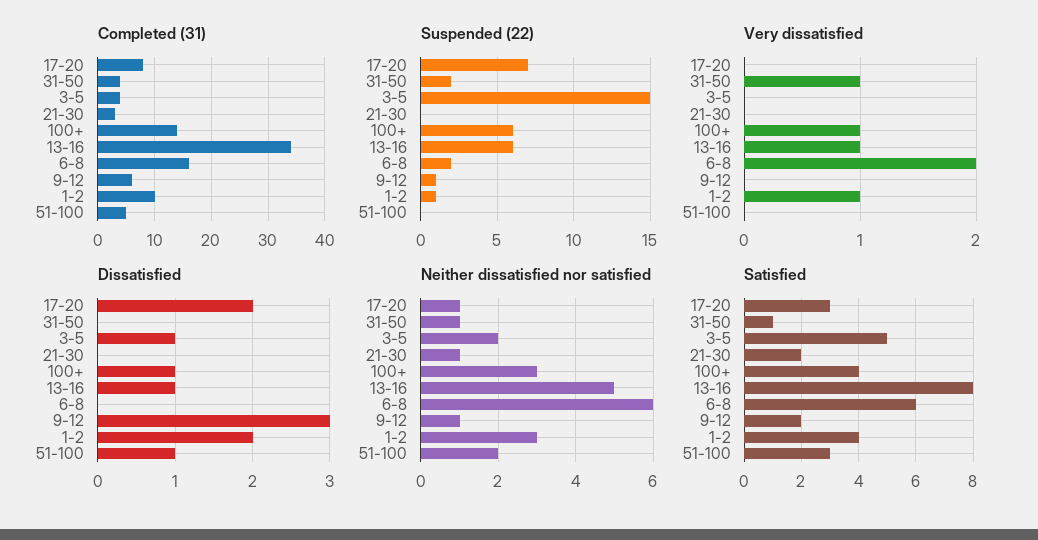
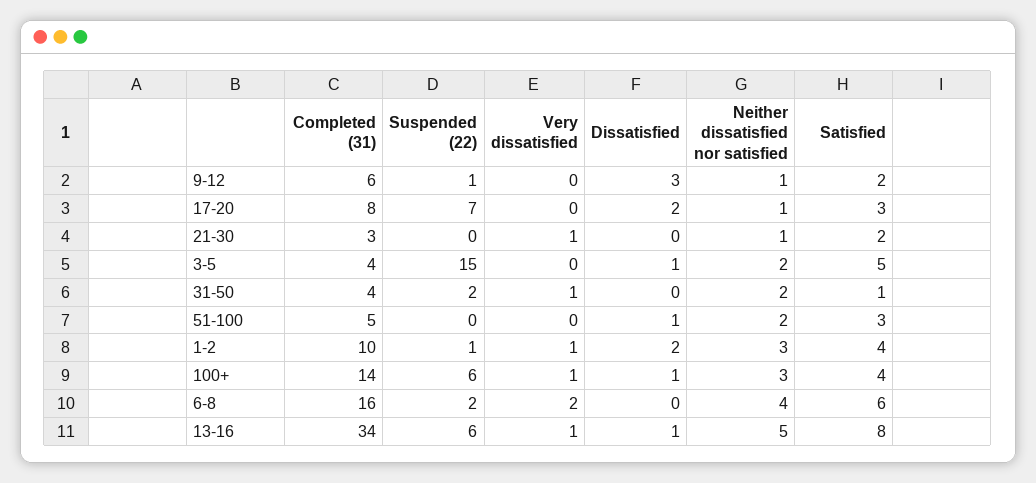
  {
    "Completed (31)": {
      "17-20": 8,
      "31-50": 4,
      "3-5": 4,
      "21-30": 3,
      "100+": 14,
      "13-16": 34,
      "6-8": 16,
      "9-12": 6,
      "1-2": 10,
      "51-100": 5
    },
    "Suspended (22)": {
      "17-20": 7,
      "31-50": 2,
      "3-5": 15,
      "21-30": 0,
      "100+": 6,
      "13-16": 6,
      "6-8": 2,
      "9-12": 1,
      "1-2": 1,
      "51-100": 0
    },
    "Very dissatisfied": {
      "17-20": 0,
      "31-50": 1,
      "3-5": 0,
-     "21-30": 0,
+     "21-30": 1,
      "100+": 1,
      "13-16": 1,
      "6-8": 2,
      "9-12": 0,
      "1-2": 1,
      "51-100": 0
    },
    "Dissatisfied": {
      "17-20": 2,
      "31-50": 0,
      "3-5": 1,
      "21-30": 0,
      "100+": 1,
      "13-16": 1,
      "6-8": 0,
      "9-12": 3,
      "1-2": 2,
      "51-100": 1
    },
    "Neither dissatisfied nor satisfied": {
      "17-20": 1,
-     "31-50": 1,
+     "31-50": 2,
      "3-5": 2,
      "21-30": 1,
      "100+": 3,
      "13-16": 5,
-     "6-8": 6,
+     "6-8": 4,
      "9-12": 1,
      "1-2": 3,
      "51-100": 2
    },
    "Satisfied": {
      "17-20": 3,
      "31-50": 1,
      "3-5": 5,
      "21-30": 2,
      "100+": 4,
      "13-16": 8,
      "6-8": 6,
      "9-12": 2,
      "1-2": 4,
      "51-100": 3
    }
  }

